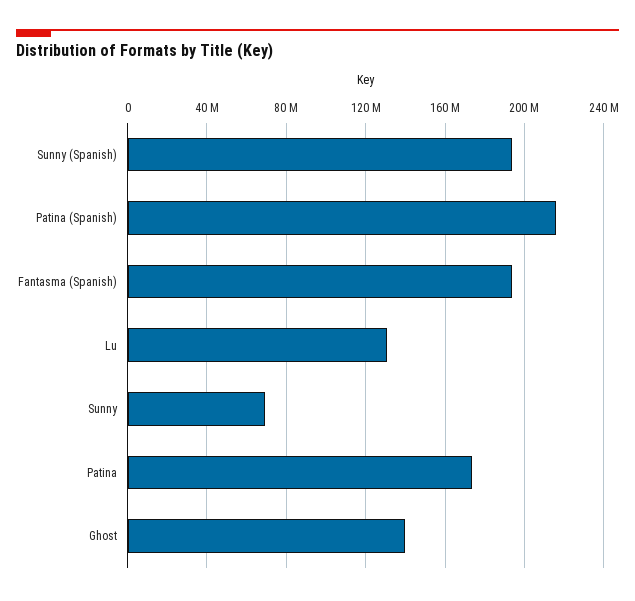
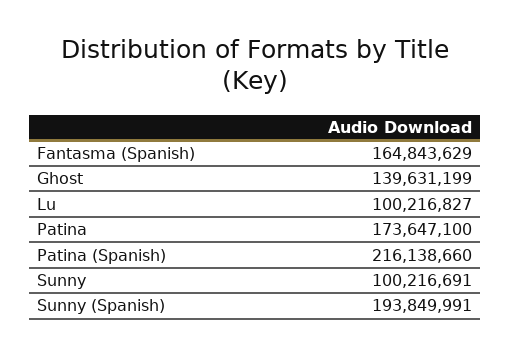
  {
    "Sunny (Spanish)": 193849991,
    "Patina (Spanish)": 216138660,
-   "Fantasma (Spanish)": 195000000,
+   "Fantasma (Spanish)": 164843629,
-   "Lu": 130000000,
+   "Lu": 100216827,
-   "Sunny": 70000000,
+   "Sunny": 100216691,
    "Patina": 173647100,
    "Ghost": 139631199
  }

